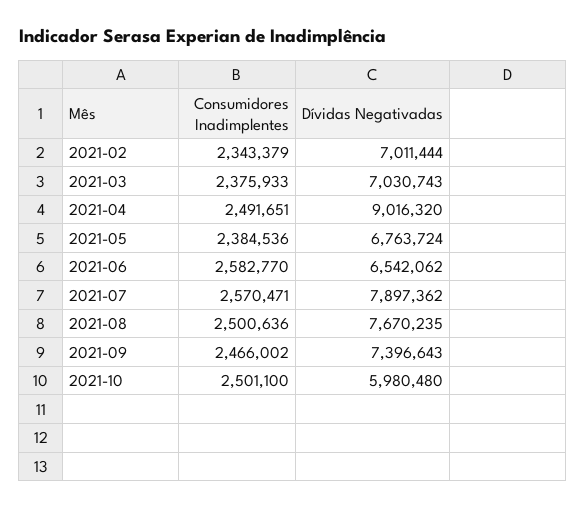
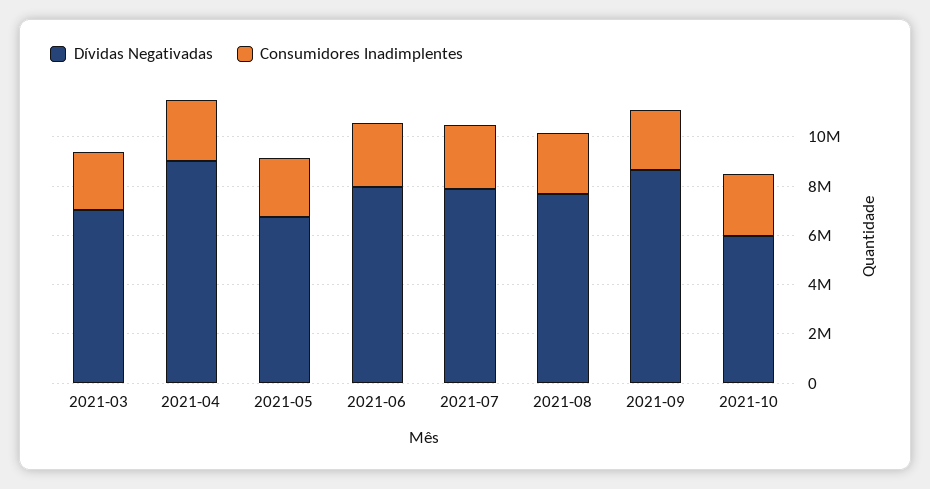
  {
    "Consumidores Inadimplentes": {
-     "2021-02": 2343379,
      "2021-03": 2375933,
      "2021-04": 2491651,
      "2021-05": 2384536,
      "2021-06": 2582770,
      "2021-07": 2570471,
      "2021-08": 2500636,
      "2021-09": 2466002,
      "2021-10": 2501100
    },
    "Dívidas Negativadas": {
-     "2021-02": 7011444,
      "2021-03": 7030743,
      "2021-04": 9016320,
      "2021-05": 6763724,
-     "2021-06": 6542062,
+     "2021-06": 8000000,
      "2021-07": 7897362,
      "2021-08": 7670235,
-     "2021-09": 7396643,
+     "2021-09": 8500000,
      "2021-10": 5980480
    }
  }

